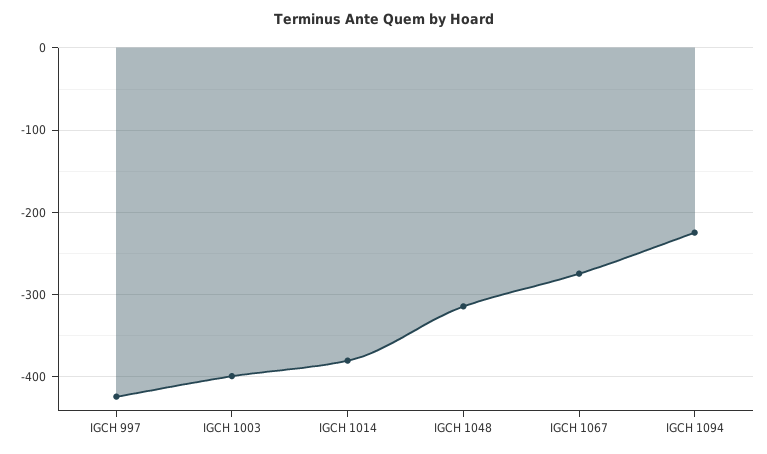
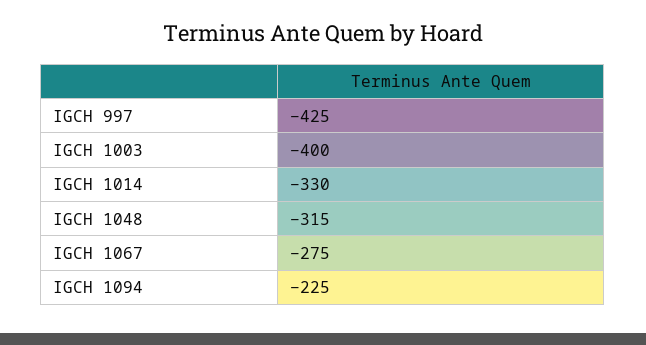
  {
    "IGCH 997": -425,
    "IGCH 1003": -400,
-   "IGCH 1014": -380,
+   "IGCH 1014": -330,
    "IGCH 1048": -315,
    "IGCH 1067": -275,
    "IGCH 1094": -225
  }

